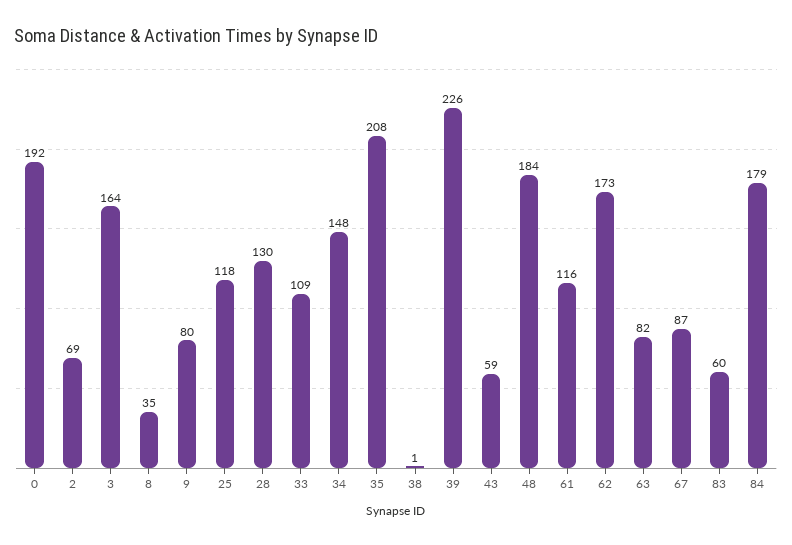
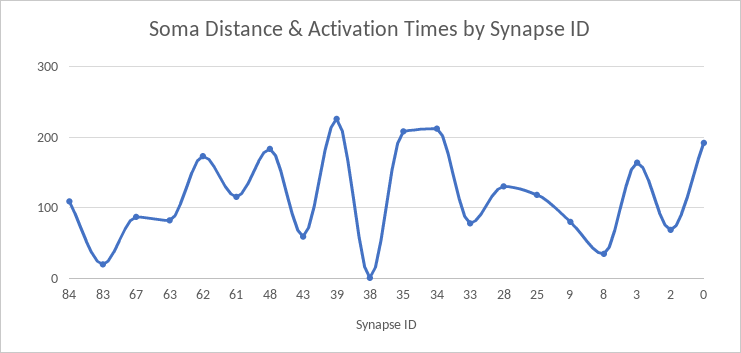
  {
    "0": 192,
    "2": 69,
    "3": 164,
    "8": 35,
    "9": 80,
    "25": 118,
    "28": 130,
-   "33": 109,
+   "33": 80,
-   "34": 148,
+   "34": 210,
    "35": 208,
    "38": 1,
    "39": 226,
    "43": 59,
    "48": 184,
    "61": 116,
    "62": 173,
    "63": 82,
    "67": 87,
-   "83": 60,
+   "83": 20,
-   "84": 179
+   "84": 110
  }

